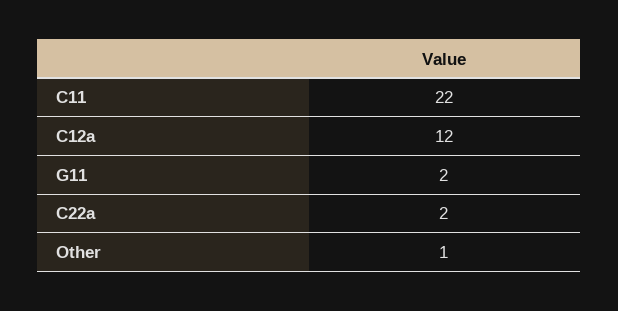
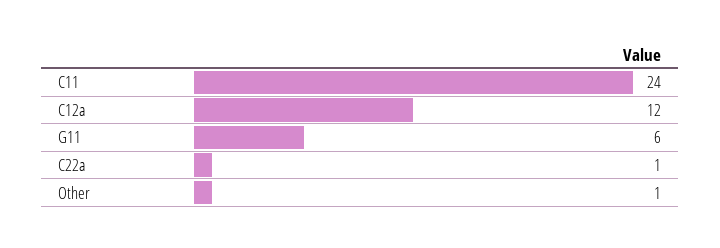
  {
-   "C11": 22,
+   "C11": 24,
    "C12a": 12,
-   "G11": 2,
+   "G11": 6,
-   "C22a": 2,
+   "C22a": 1,
    "Other": 1
  }

